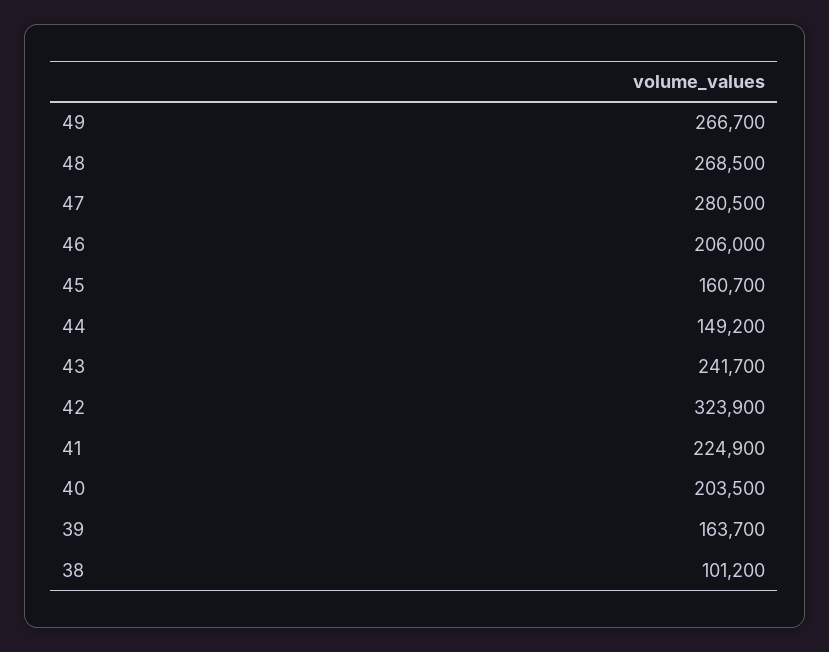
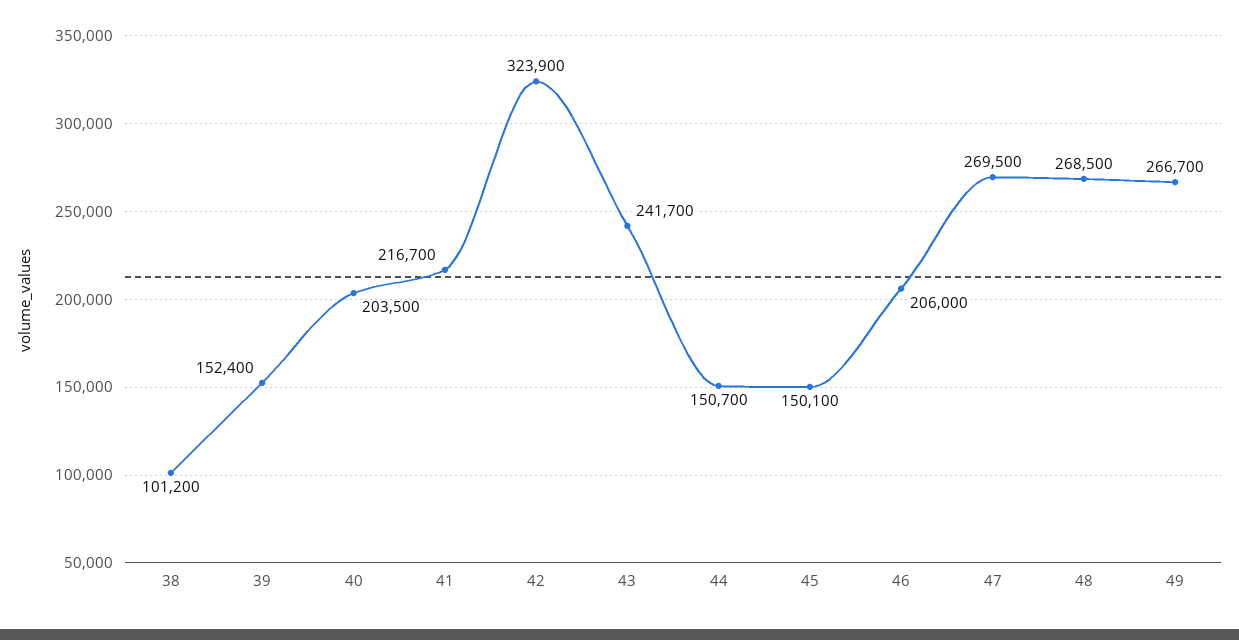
  {
    "49": 266700,
    "48": 268500,
-   "47": 280500,
+   "47": 269500,
    "46": 206000,
-   "45": 160700,
+   "45": 150100,
-   "44": 149200,
+   "44": 150700,
    "43": 241700,
    "42": 323900,
-   "41": 224900,
+   "41": 216700,
    "40": 203500,
-   "39": 163700,
+   "39": 152400,
    "38": 101200
  }

